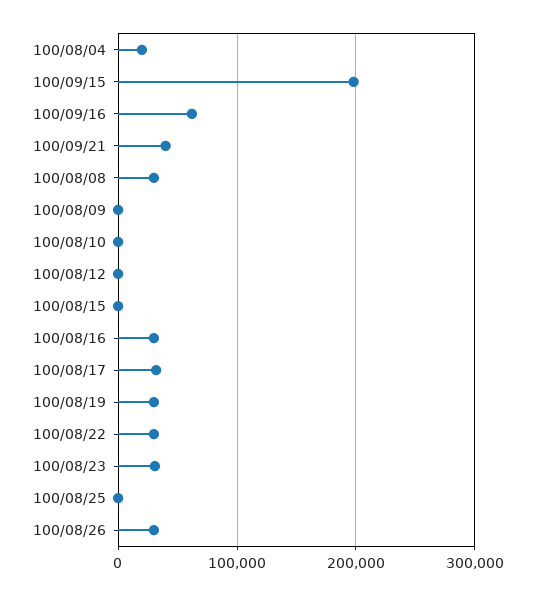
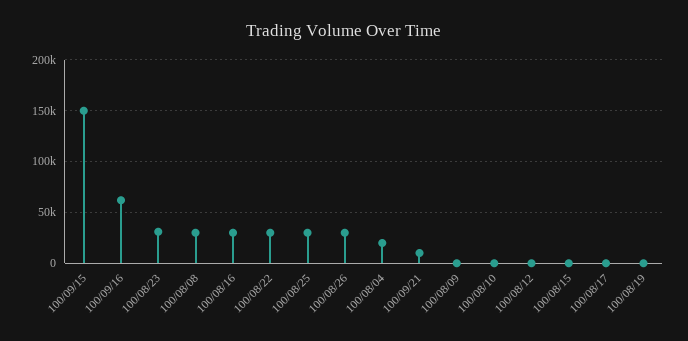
  {
    "100/08/04": 20000,
-   "100/09/15": 200000,
+   "100/09/15": 150000,
    "100/09/16": 60000,
-   "100/09/21": 40000,
+   "100/09/21": 10000,
    "100/08/08": 30000,
    "100/08/09": 0,
    "100/08/10": 0,
    "100/08/12": 0,
    "100/08/15": 0,
    "100/08/16": 30000,
-   "100/08/17": 30000,
+   "100/08/17": 0,
-   "100/08/19": 30000,
+   "100/08/19": 0,
    "100/08/22": 30000,
    "100/08/23": 30000,
-   "100/08/25": 0,
+   "100/08/25": 30000,
    "100/08/26": 30000
  }

